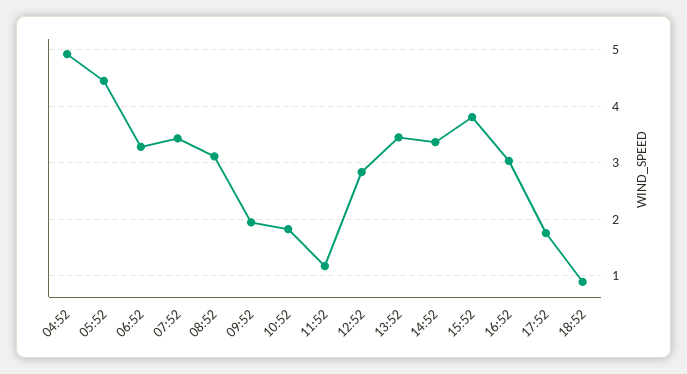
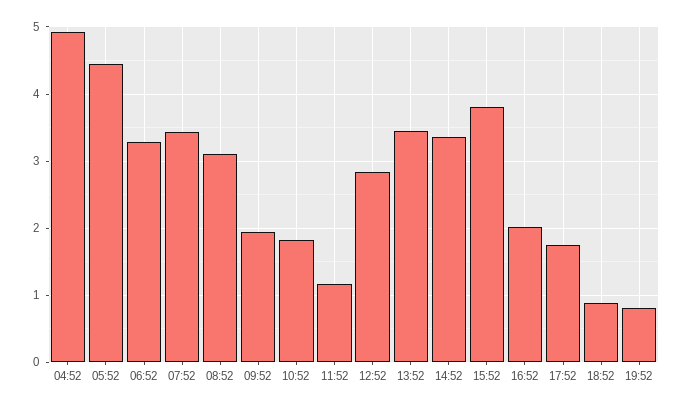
  {
    "04:52": 4.9,
    "05:52": 4.4,
    "06:52": 3.3,
    "07:52": 3.4,
    "08:52": 3.1,
    "09:52": 1.9,
    "10:52": 1.8,
    "11:52": 1.2,
    "12:52": 2.8,
    "13:52": 3.4,
    "14:52": 3.4,
    "15:52": 3.8,
-   "16:52": 3,
+   "16:52": 2,
    "17:52": 1.8,
-   "18:52": 0.9
+   "18:52": 0.9,
+   "19:52": 0.8
  }

